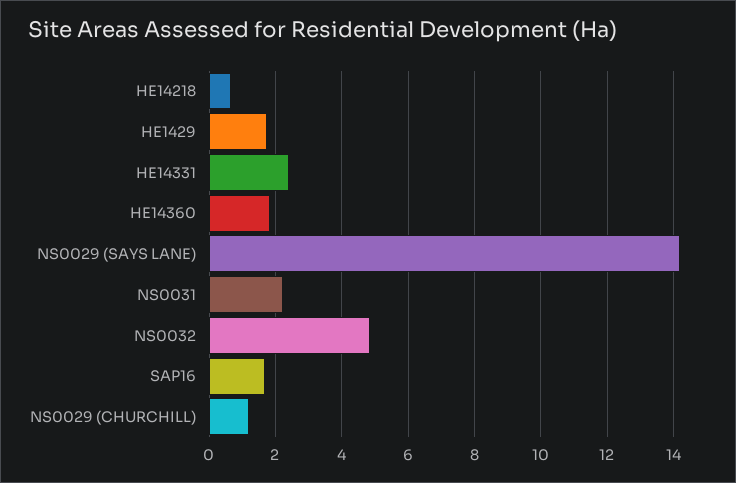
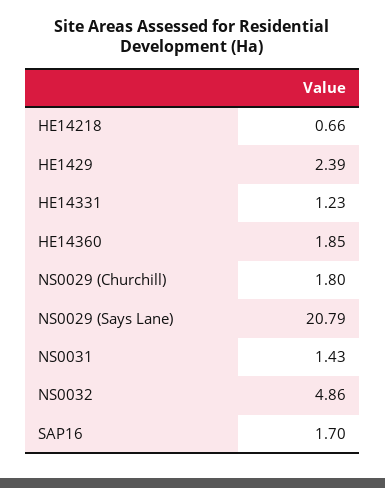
  {
    "HE14218": 0.66,
-   "HE1429": 1.8,
+   "HE1429": 2.39,
-   "HE14331": 2.4,
+   "HE14331": 1.23,
    "HE14360": 1.85,
-   "NS0029 (SAYS LANE)": 14.2,
+   "NS0029 (SAYS LANE)": 20.79,
-   "NS0031": 2.2,
+   "NS0031": 1.43,
    "NS0032": 4.86,
    "SAP16": 1.7,
-   "NS0029 (CHURCHILL)": 1.2
+   "NS0029 (CHURCHILL)": 1.8
  }

